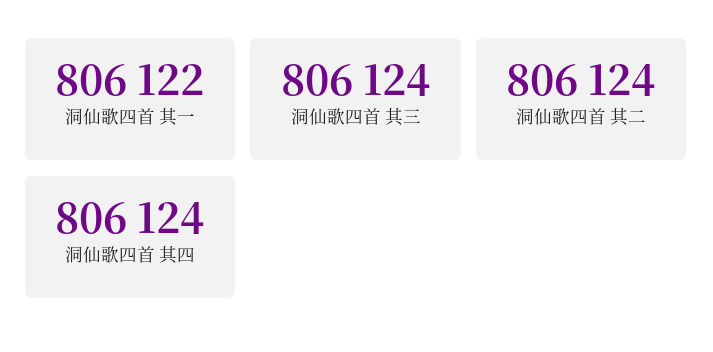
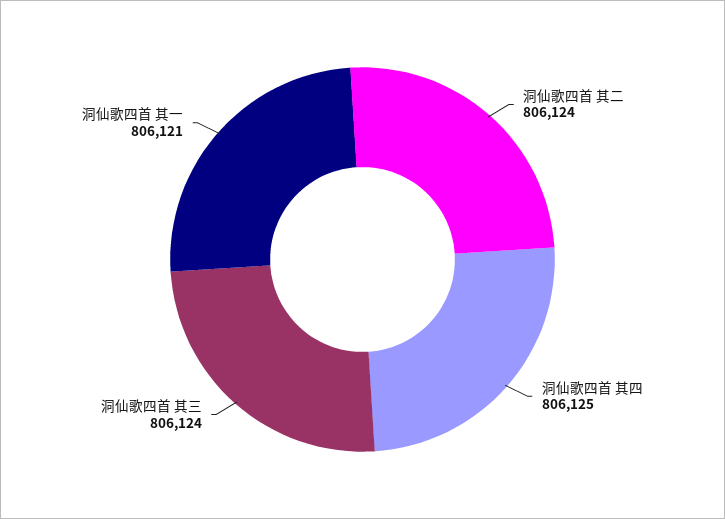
  {
-   "洞仙歌四首 其一": 806122,
+   "洞仙歌四首 其一": 806121,
    "洞仙歌四首 其三": 806124,
    "洞仙歌四首 其二": 806124,
-   "洞仙歌四首 其四": 806124
+   "洞仙歌四首 其四": 806125
  }

